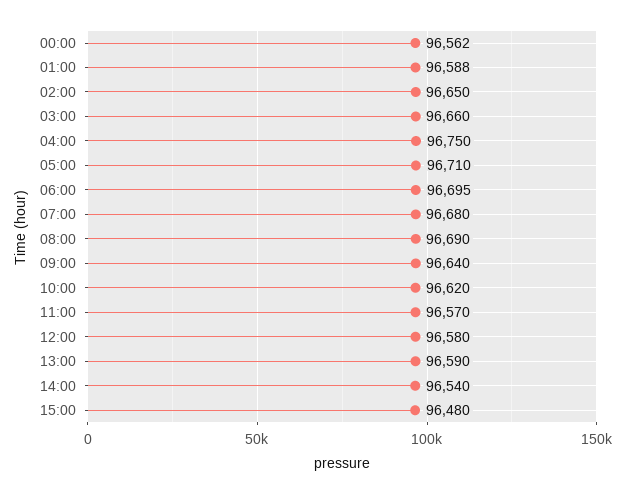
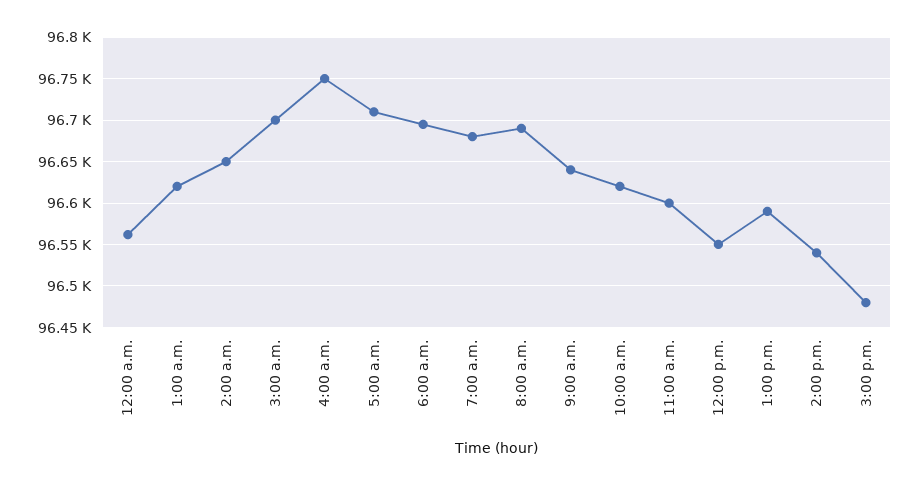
  {
    "00:00": 96562,
-   "01:00": 96588,
+   "01:00": 96620,
    "02:00": 96650,
-   "03:00": 96660,
+   "03:00": 96700,
    "04:00": 96750,
    "05:00": 96710,
    "06:00": 96695,
    "07:00": 96680,
    "08:00": 96690,
    "09:00": 96640,
    "10:00": 96620,
-   "11:00": 96570,
+   "11:00": 96600,
-   "12:00": 96580,
+   "12:00": 96550,
    "13:00": 96590,
    "14:00": 96540,
    "15:00": 96480
  }

